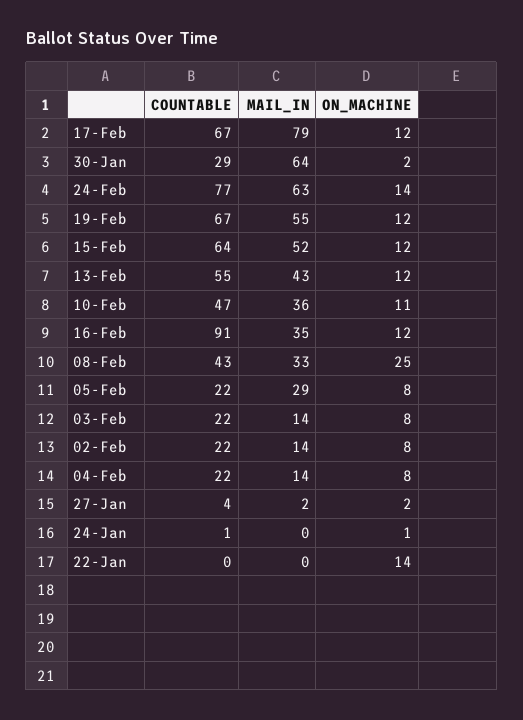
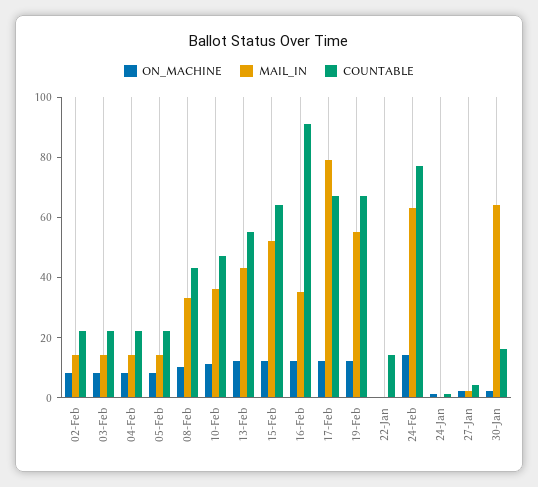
  {
    "COUNTABLE": {
      "17-Feb": 67,
-     "30-Jan": 29,
+     "30-Jan": 15,
      "24-Feb": 77,
      "19-Feb": 67,
      "15-Feb": 64,
      "13-Feb": 55,
      "10-Feb": 47,
      "16-Feb": 91,
      "08-Feb": 43,
      "05-Feb": 22,
      "03-Feb": 22,
      "02-Feb": 22,
      "04-Feb": 22,
      "27-Jan": 4,
      "24-Jan": 1,
-     "22-Jan": 0
+     "22-Jan": 15
    },
    "MAIL_IN": {
      "17-Feb": 79,
      "30-Jan": 64,
      "24-Feb": 63,
      "19-Feb": 55,
      "15-Feb": 52,
      "13-Feb": 43,
      "10-Feb": 36,
      "16-Feb": 35,
      "08-Feb": 33,
-     "05-Feb": 29,
+     "05-Feb": 15,
      "03-Feb": 14,
      "02-Feb": 14,
      "04-Feb": 14,
      "27-Jan": 2,
      "24-Jan": 0,
      "22-Jan": 0
    },
    "ON_MACHINE": {
      "17-Feb": 12,
      "30-Jan": 2,
      "24-Feb": 14,
      "19-Feb": 12,
      "15-Feb": 12,
      "13-Feb": 12,
      "10-Feb": 11,
      "16-Feb": 12,
-     "08-Feb": 25,
+     "08-Feb": 10,
      "05-Feb": 8,
      "03-Feb": 8,
      "02-Feb": 8,
      "04-Feb": 8,
      "27-Jan": 2,
      "24-Jan": 1,
-     "22-Jan": 14
+     "22-Jan": 0
    }
  }

